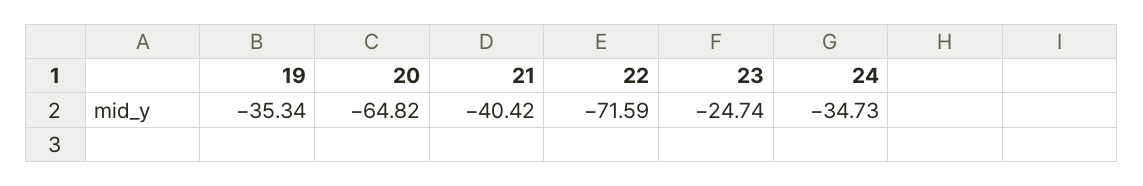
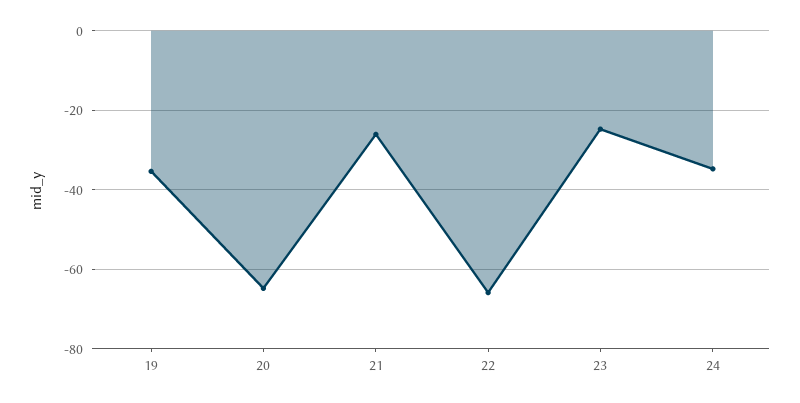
  {
    "19": -35.34,
    "20": -64.82,
-   "21": -40.42,
+   "21": -26,
-   "22": -71.59,
+   "22": -66,
    "23": -24.74,
    "24": -34.73
  }

